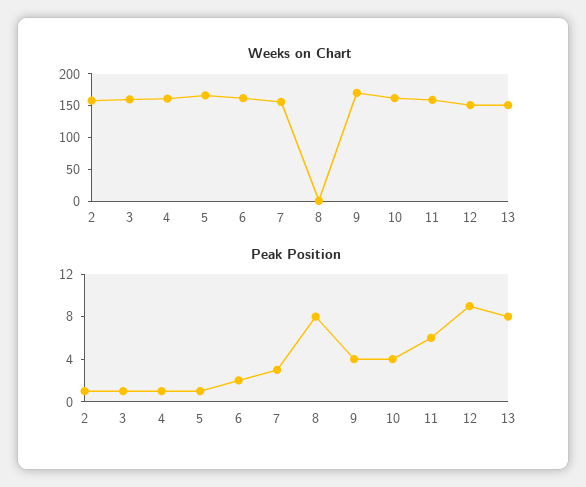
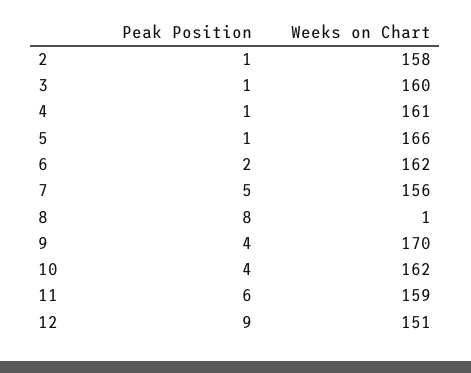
  {
    "Weeks on Chart": {
      "2": 158,
      "3": 160,
      "4": 161,
      "5": 166,
      "6": 162,
      "7": 156,
      "8": 1,
      "9": 170,
      "10": 162,
      "11": 159,
-     "12": 151,
+     "12": 151
-     "13": 150
    },
    "Peak Position": {
      "2": 1,
      "3": 1,
      "4": 1,
      "5": 1,
      "6": 2,
-     "7": 3,
+     "7": 5,
      "8": 8,
      "9": 4,
      "10": 4,
      "11": 6,
-     "12": 9,
+     "12": 9
-     "13": 8
    }
  }

